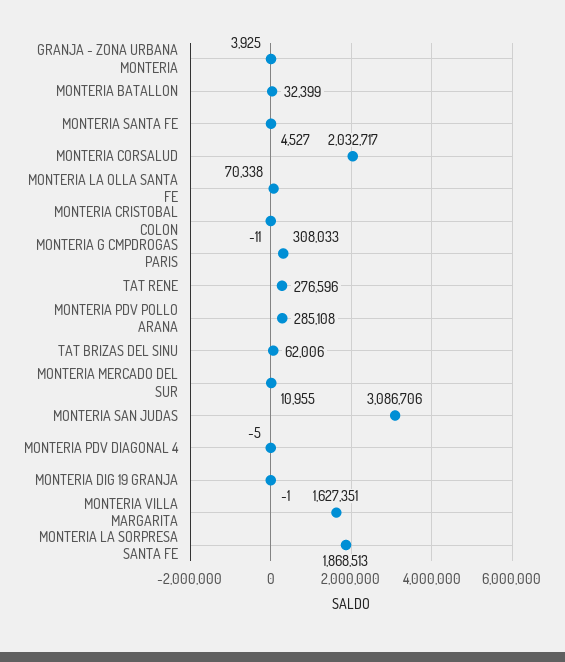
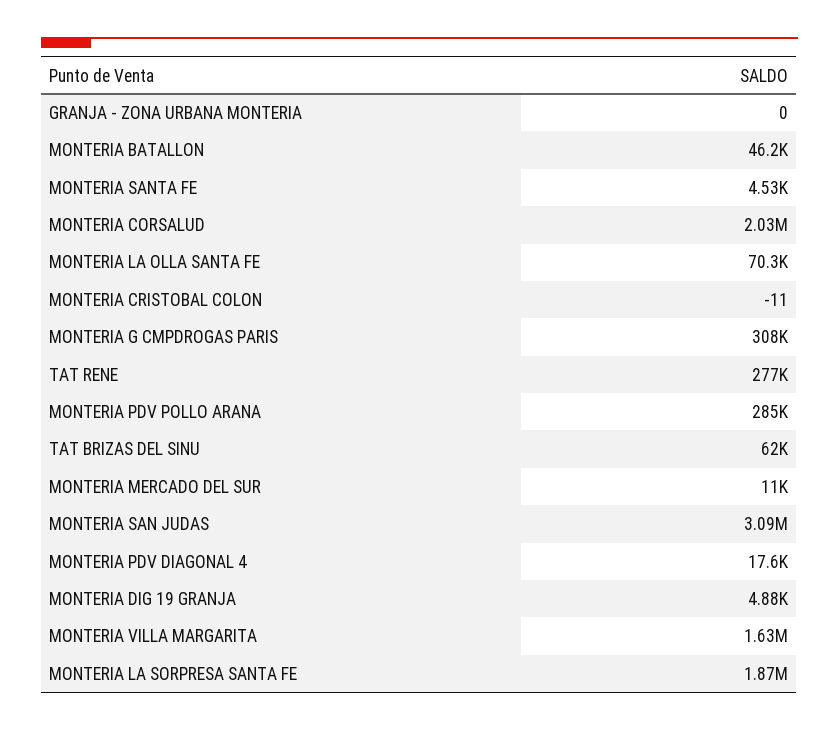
  {
-   "GRANJA - ZONA URBANA MONTERIA": 3925,
+   "GRANJA - ZONA URBANA MONTERIA": 0,
-   "MONTERIA BATALLON": 32399,
+   "MONTERIA BATALLON": 46200,
    "MONTERIA SANTA FE": 4527,
    "MONTERIA CORSALUD": 2032717,
    "MONTERIA LA OLLA SANTA FE": 70338,
    "MONTERIA CRISTOBAL COLON": -11,
    "MONTERIA G CMPDROGAS PARIS": 308033,
    "TAT RENE": 276596,
    "MONTERIA PDV POLLO ARANA": 285108,
    "TAT BRIZAS DEL SINU": 62006,
    "MONTERIA MERCADO DEL SUR": 10955,
    "MONTERIA SAN JUDAS": 3086706,
-   "MONTERIA PDV DIAGONAL 4": -5,
+   "MONTERIA PDV DIAGONAL 4": 17600,
-   "MONTERIA DIG 19 GRANJA": -1,
+   "MONTERIA DIG 19 GRANJA": 4880,
    "MONTERIA VILLA MARGARITA": 1627351,
    "MONTERIA LA SORPRESA SANTA FE": 1868513
  }

